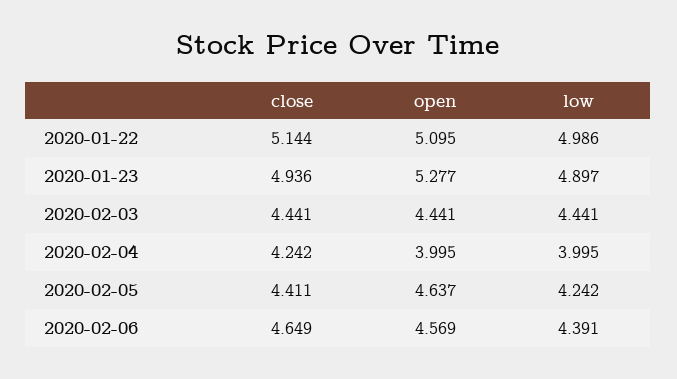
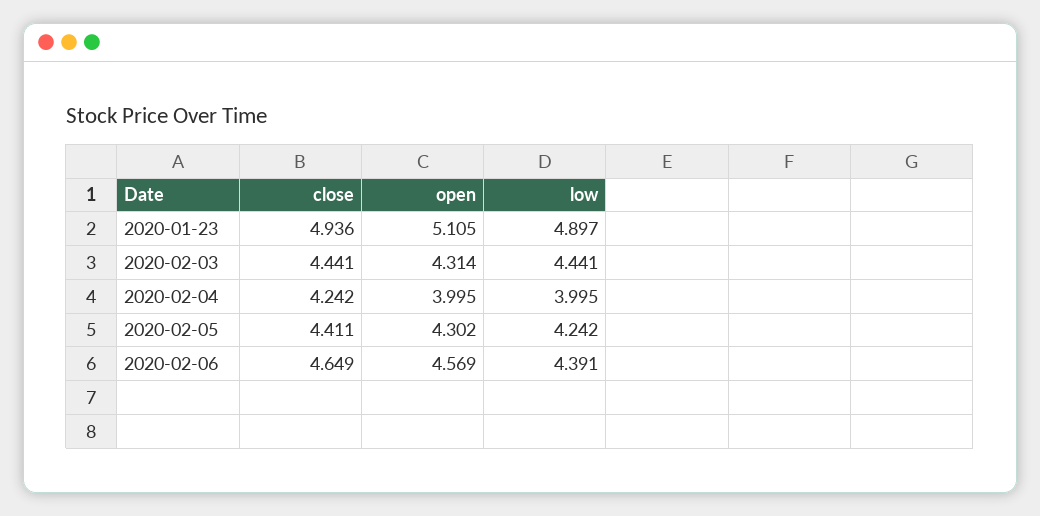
  {
    "close": {
-     "2020-01-22": 5.144,
      "2020-01-23": 4.936,
      "2020-02-03": 4.441,
      "2020-02-04": 4.242,
      "2020-02-05": 4.411,
      "2020-02-06": 4.649
    },
    "open": {
-     "2020-01-22": 5.095,
-     "2020-01-23": 5.277,
+     "2020-01-23": 5.105,
-     "2020-02-03": 4.441,
+     "2020-02-03": 4.314,
      "2020-02-04": 3.995,
-     "2020-02-05": 4.637,
+     "2020-02-05": 4.302,
      "2020-02-06": 4.569
    },
    "low": {
-     "2020-01-22": 4.986,
      "2020-01-23": 4.897,
      "2020-02-03": 4.441,
      "2020-02-04": 3.995,
      "2020-02-05": 4.242,
      "2020-02-06": 4.391
    }
  }

